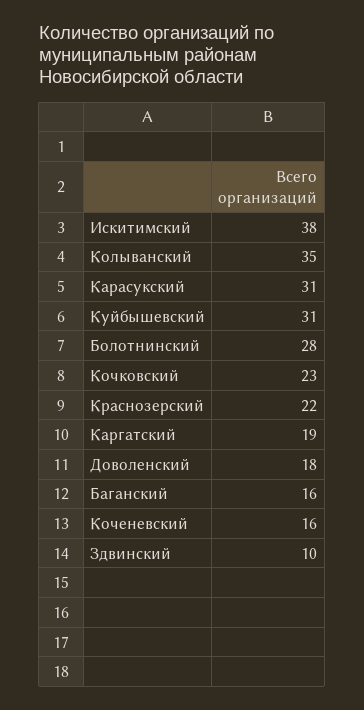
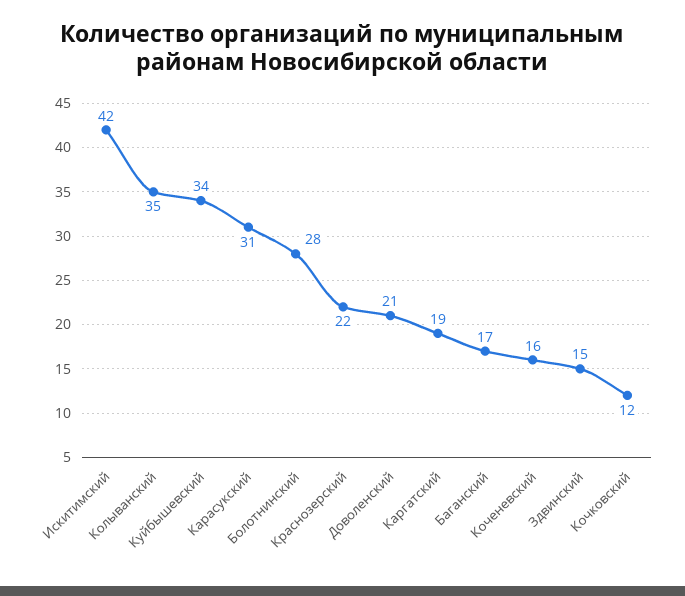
  {
-   "Искитимский": 38,
+   "Искитимский": 42,
    "Колыванский": 35,
    "Карасукский": 31,
-   "Куйбышевский": 31,
+   "Куйбышевский": 34,
    "Болотнинский": 28,
-   "Кочковский": 23,
+   "Кочковский": 12,
    "Краснозерский": 22,
    "Каргатский": 19,
-   "Доволенский": 18,
+   "Доволенский": 21,
-   "Баганский": 16,
+   "Баганский": 17,
    "Коченевский": 16,
-   "Здвинский": 10
+   "Здвинский": 15
  }

